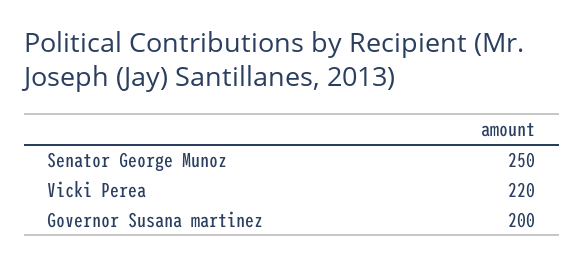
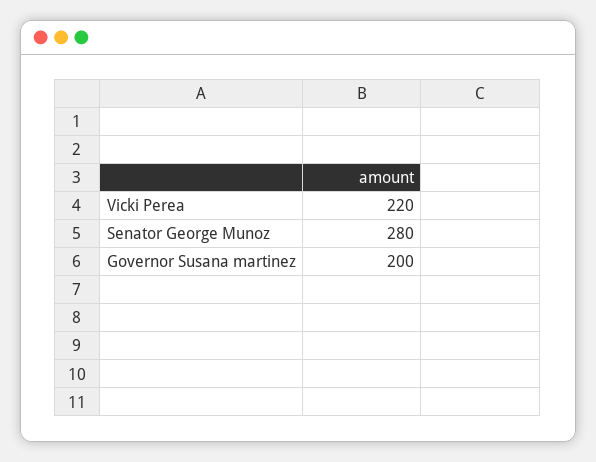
  {
-   "Senator George Munoz": 250,
+   "Senator George Munoz": 280,
    "Vicki Perea": 220,
    "Governor Susana martinez": 200
  }

